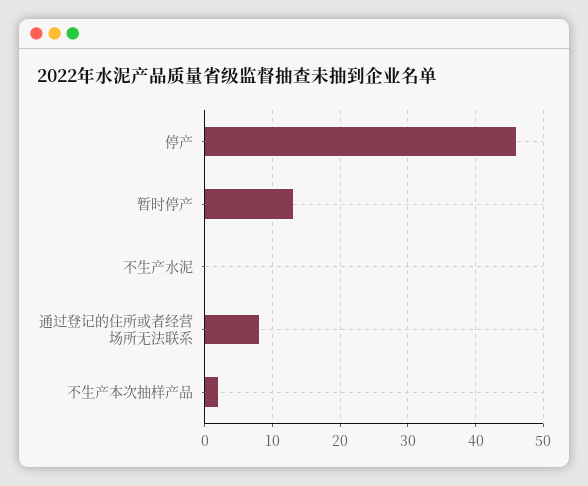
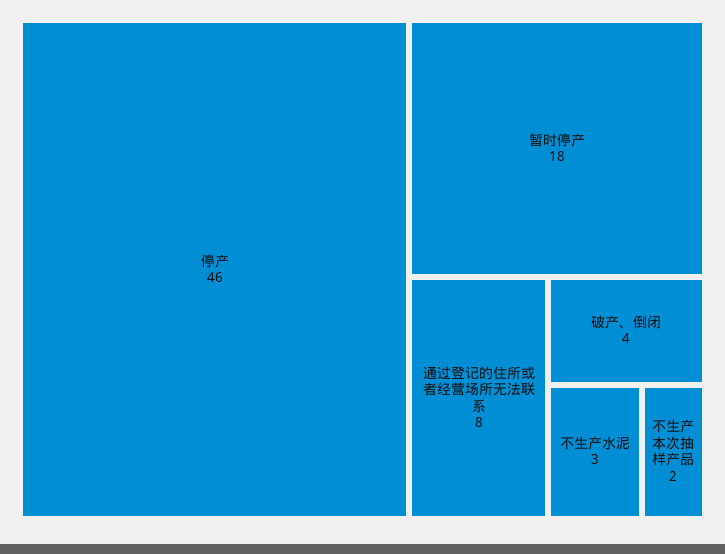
  {
    "停产": 46,
-   "暂时停产": 13,
+   "暂时停产": 18,
-   "不生产水泥": 0,
+   "不生产水泥": 3,
    "通过登记的住所或者经营场所无法联系": 8,
-   "不生产本次抽样产品": 2
+   "不生产本次抽样产品": 2,
+   "破产、倒闭": 4
  }

